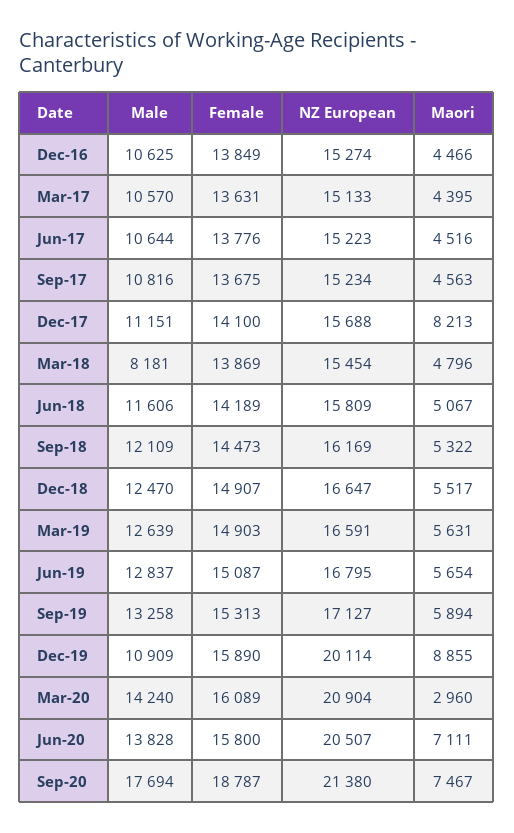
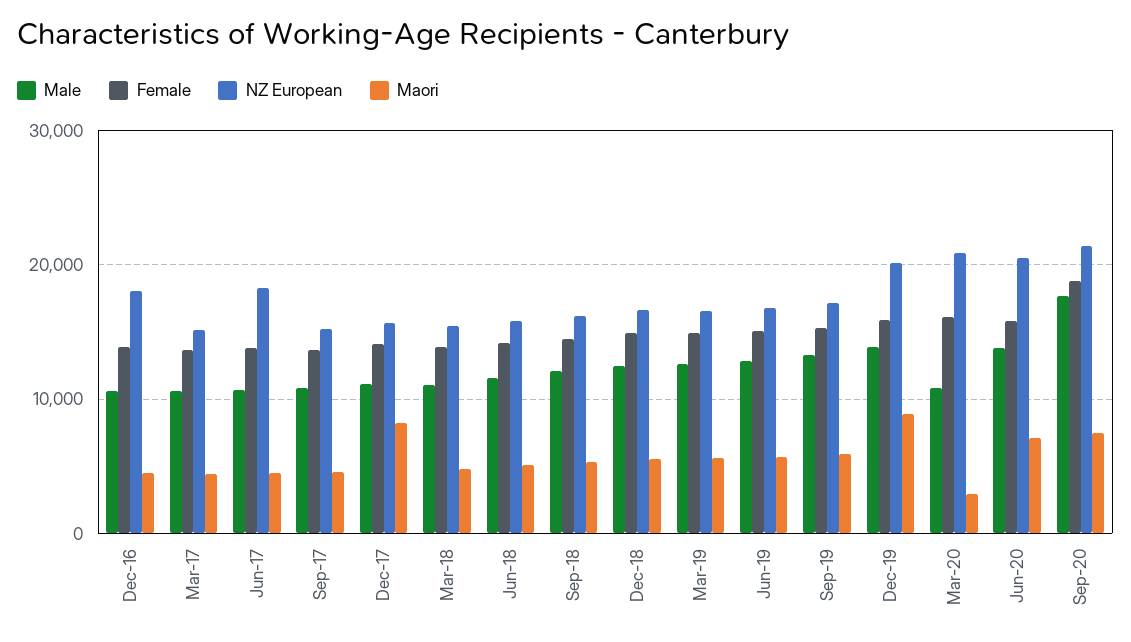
  {
    "Male": {
      "Dec-16": 10625,
      "Mar-17": 10570,
      "Jun-17": 10644,
      "Sep-17": 10816,
      "Dec-17": 11151,
-     "Mar-18": 8181,
+     "Mar-18": 11000,
      "Jun-18": 11606,
      "Sep-18": 12109,
      "Dec-18": 12470,
      "Mar-19": 12639,
      "Jun-19": 12837,
      "Sep-19": 13258,
-     "Dec-19": 10909,
+     "Dec-19": 14000,
-     "Mar-20": 14240,
+     "Mar-20": 11000,
      "Jun-20": 13828,
      "Sep-20": 17694
    },
    "Female": {
      "Dec-16": 13849,
      "Mar-17": 13631,
      "Jun-17": 13776,
      "Sep-17": 13675,
      "Dec-17": 14100,
      "Mar-18": 13869,
      "Jun-18": 14189,
      "Sep-18": 14473,
      "Dec-18": 14907,
      "Mar-19": 14903,
      "Jun-19": 15087,
      "Sep-19": 15313,
      "Dec-19": 15890,
      "Mar-20": 16089,
      "Jun-20": 15800,
      "Sep-20": 18787
    },
    "NZ European": {
-     "Dec-16": 15274,
+     "Dec-16": 18000,
      "Mar-17": 15133,
-     "Jun-17": 15223,
+     "Jun-17": 18000,
      "Sep-17": 15234,
      "Dec-17": 15688,
      "Mar-18": 15454,
      "Jun-18": 15809,
      "Sep-18": 16169,
      "Dec-18": 16647,
      "Mar-19": 16591,
      "Jun-19": 16795,
      "Sep-19": 17127,
      "Dec-19": 20114,
      "Mar-20": 20904,
      "Jun-20": 20507,
      "Sep-20": 21380
    },
    "Maori": {
      "Dec-16": 4466,
      "Mar-17": 4395,
      "Jun-17": 4516,
      "Sep-17": 4563,
      "Dec-17": 8213,
      "Mar-18": 4796,
      "Jun-18": 5067,
      "Sep-18": 5322,
      "Dec-18": 5517,
      "Mar-19": 5631,
      "Jun-19": 5654,
      "Sep-19": 5894,
      "Dec-19": 8855,
      "Mar-20": 2960,
      "Jun-20": 7111,
      "Sep-20": 7467
    }
  }

